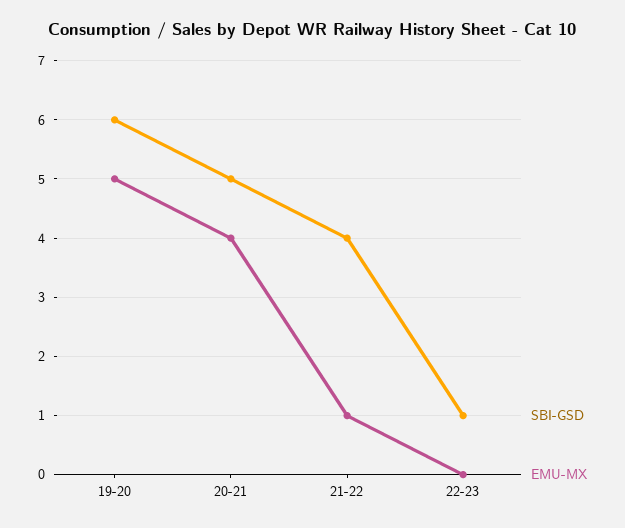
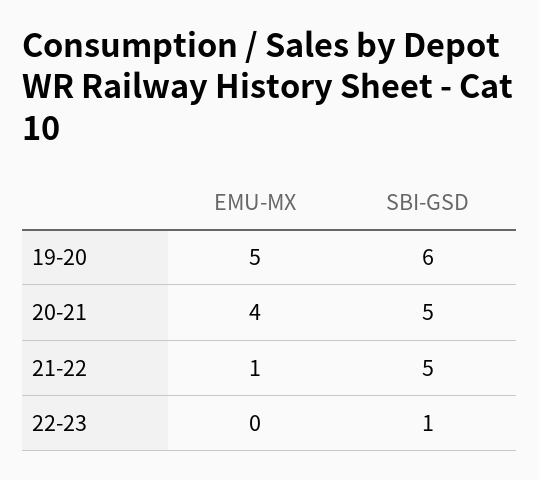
  {
    "SBI-GSD": {
      "19-20": 6,
      "20-21": 5,
-     "21-22": 4,
+     "21-22": 5,
      "22-23": 1
    },
    "EMU-MX": {
      "19-20": 5,
      "20-21": 4,
      "21-22": 1,
      "22-23": 0
    }
  }

